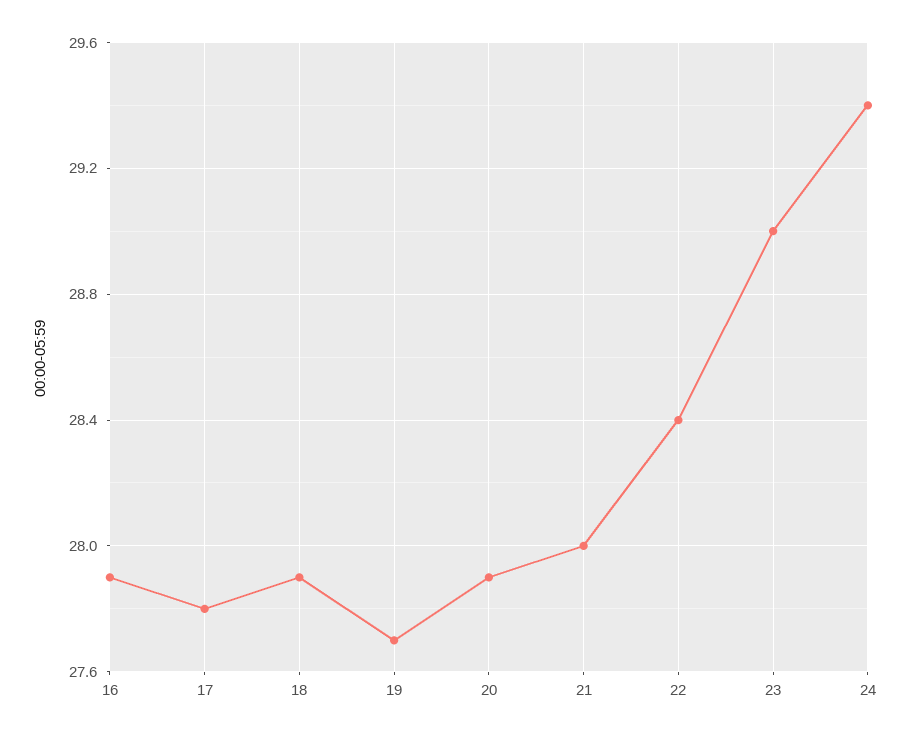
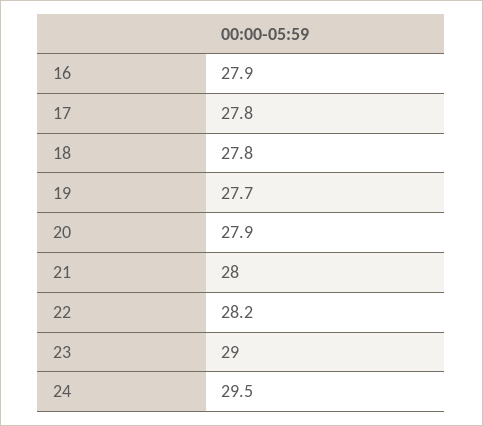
  {
    "16": 27.9,
    "17": 27.8,
-   "18": 27.9,
+   "18": 27.8,
    "19": 27.7,
    "20": 27.9,
    "21": 28,
-   "22": 28.4,
+   "22": 28.2,
    "23": 29,
-   "24": 29.4
+   "24": 29.5
  }

